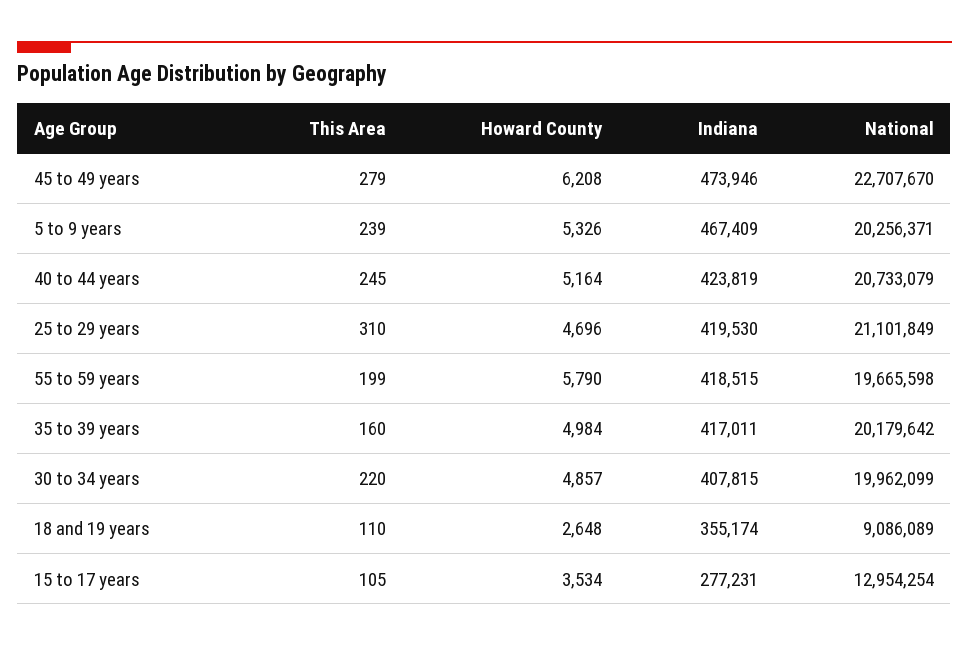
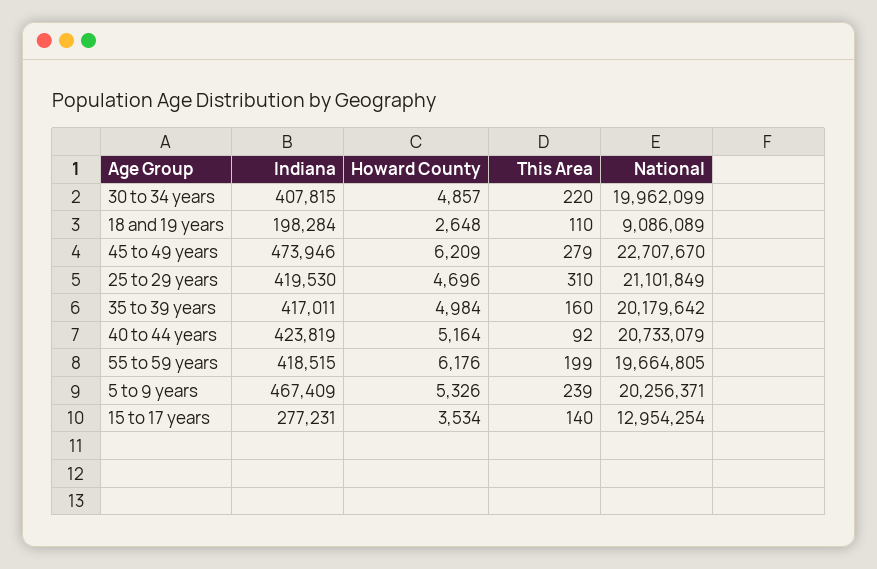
  {
    "This Area": {
      "45 to 49 years": 279,
      "5 to 9 years": 239,
-     "40 to 44 years": 245,
+     "40 to 44 years": 92,
      "25 to 29 years": 310,
      "55 to 59 years": 199,
      "35 to 39 years": 160,
      "30 to 34 years": 220,
      "18 and 19 years": 110,
-     "15 to 17 years": 105
+     "15 to 17 years": 140
    },
    "Howard County": {
-     "45 to 49 years": 6208,
+     "45 to 49 years": 6209,
      "5 to 9 years": 5326,
      "40 to 44 years": 5164,
      "25 to 29 years": 4696,
-     "55 to 59 years": 5790,
+     "55 to 59 years": 6176,
      "35 to 39 years": 4984,
      "30 to 34 years": 4857,
      "18 and 19 years": 2648,
      "15 to 17 years": 3534
    },
    "Indiana": {
      "45 to 49 years": 473946,
      "5 to 9 years": 467409,
      "40 to 44 years": 423819,
      "25 to 29 years": 419530,
      "55 to 59 years": 418515,
      "35 to 39 years": 417011,
      "30 to 34 years": 407815,
-     "18 and 19 years": 355174,
+     "18 and 19 years": 198284,
      "15 to 17 years": 277231
    },
    "National": {
      "45 to 49 years": 22707670,
      "5 to 9 years": 20256371,
      "40 to 44 years": 20733079,
      "25 to 29 years": 21101849,
-     "55 to 59 years": 19665598,
+     "55 to 59 years": 19664805,
      "35 to 39 years": 20179642,
      "30 to 34 years": 19962099,
      "18 and 19 years": 9086089,
      "15 to 17 years": 12954254
    }
  }

